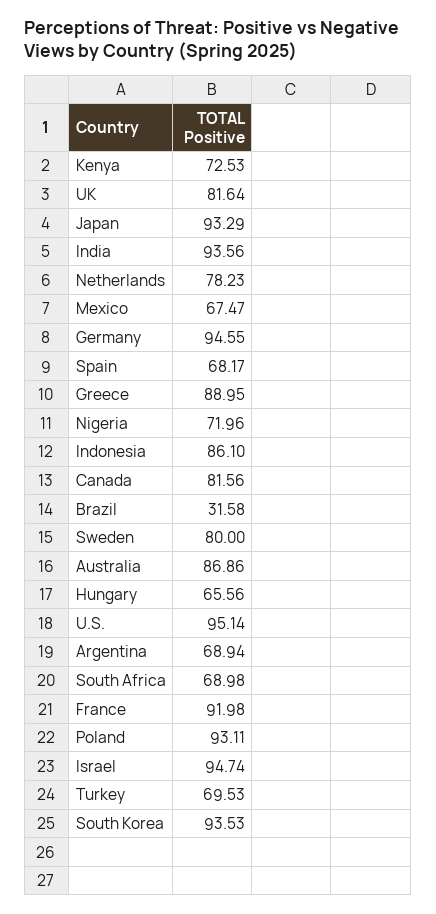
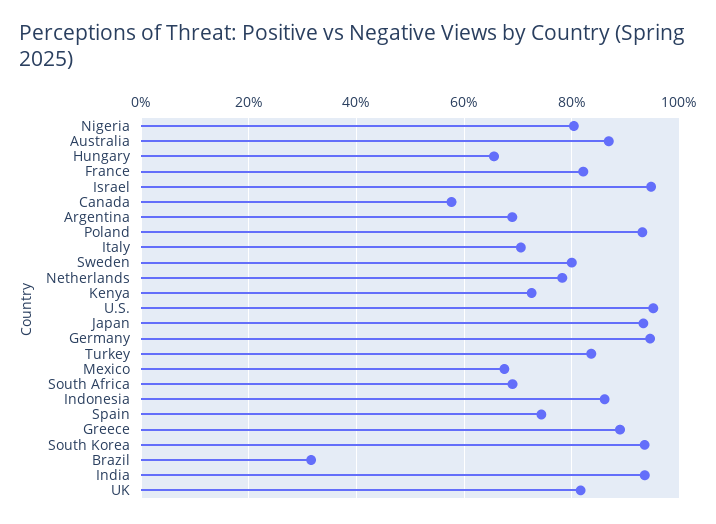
  {
    "Kenya": 72.53,
    "UK": 81.64,
    "Japan": 93.29,
    "India": 93.56,
    "Netherlands": 78.23,
    "Mexico": 67.47,
    "Germany": 94.55,
-   "Spain": 68.17,
+   "Spain": 74,
    "Greece": 88.95,
-   "Nigeria": 71.96,
+   "Nigeria": 80,
    "Indonesia": 86.1,
-   "Canada": 81.56,
+   "Canada": 58,
    "Brazil": 31.58,
    "Sweden": 80,
    "Australia": 86.86,
    "Hungary": 65.56,
    "U.S.": 95.14,
    "Argentina": 68.94,
    "South Africa": 68.98,
-   "France": 91.98,
+   "France": 82,
    "Poland": 93.11,
    "Israel": 94.74,
-   "Turkey": 69.53,
+   "Turkey": 84,
-   "South Korea": 93.53
+   "South Korea": 93.53,
+   "Italy": 70
  }

